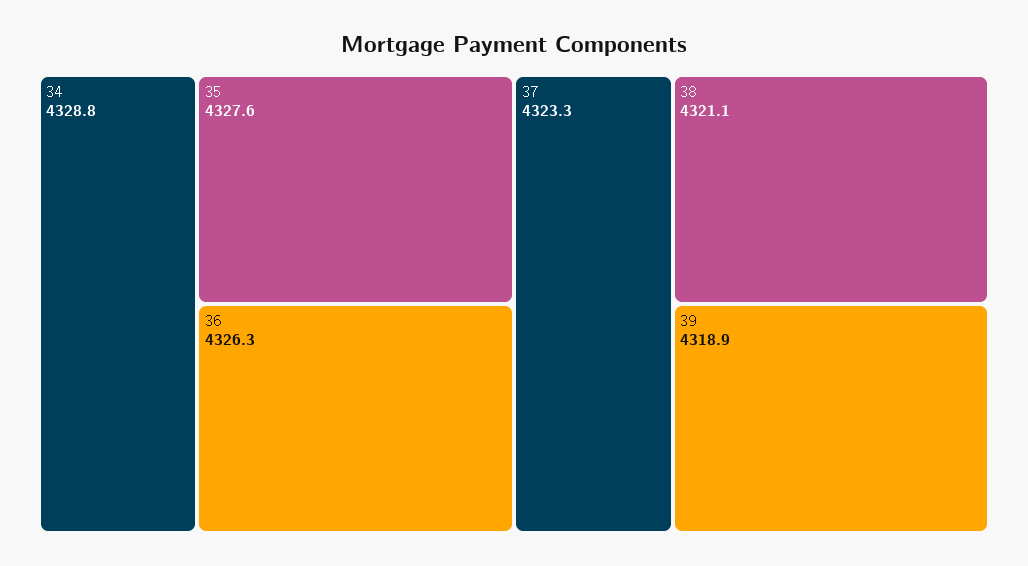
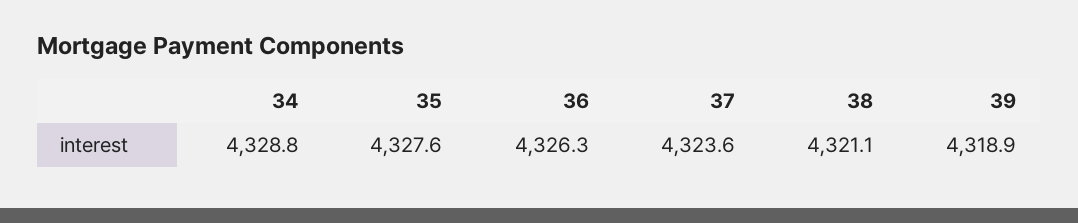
  {
    "34": 4328.8,
    "35": 4327.6,
    "36": 4326.3,
-   "37": 4323.3,
+   "37": 4323.6,
    "38": 4321.1,
    "39": 4318.9
  }

